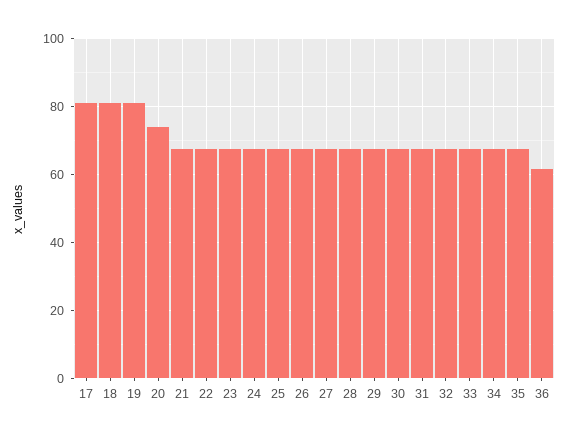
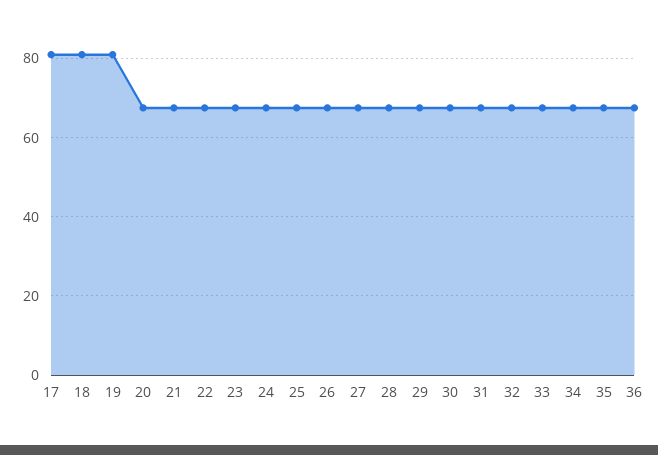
  {
    "17": 82,
    "18": 82,
    "19": 82,
-   "20": 74,
+   "20": 68,
    "21": 68,
    "22": 68,
    "23": 68,
    "24": 68,
    "25": 68,
    "26": 68,
    "27": 68,
    "28": 68,
    "29": 68,
    "30": 68,
    "31": 68,
    "32": 68,
    "33": 68,
    "34": 68,
    "35": 68,
-   "36": 62
+   "36": 68
  }

